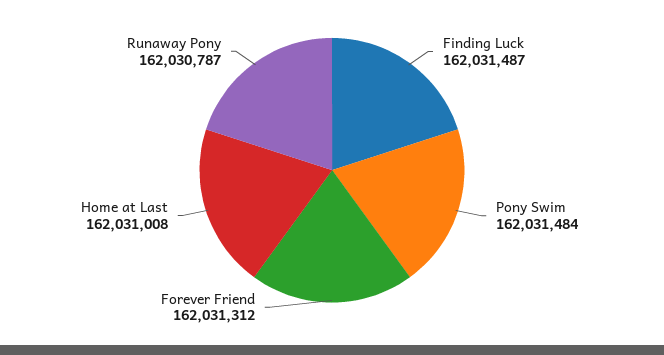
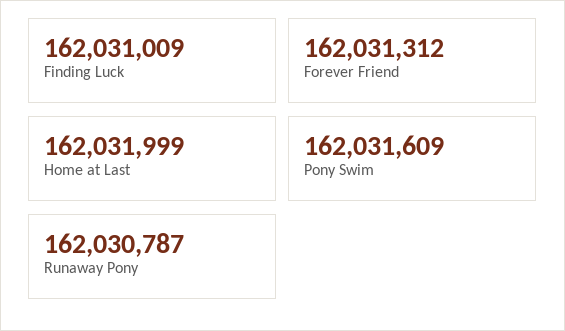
  {
-   "Finding Luck": 162031487,
+   "Finding Luck": 162031009,
-   "Pony Swim": 162031484,
+   "Pony Swim": 162031609,
    "Forever Friend": 162031312,
-   "Home at Last": 162031008,
+   "Home at Last": 162031999,
    "Runaway Pony": 162030787
  }

